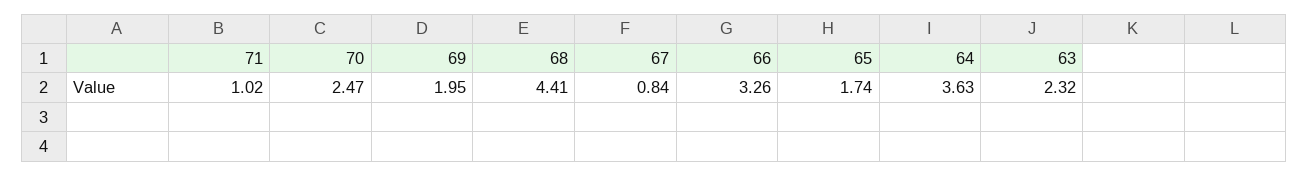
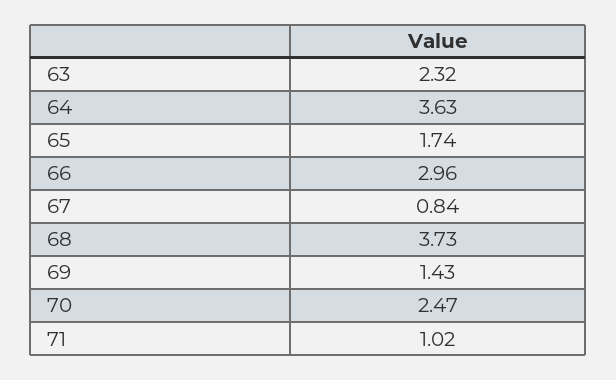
  {
    "71": 1.02,
    "70": 2.47,
-   "69": 1.95,
+   "69": 1.43,
-   "68": 4.41,
+   "68": 3.73,
    "67": 0.84,
-   "66": 3.26,
+   "66": 2.96,
    "65": 1.74,
    "64": 3.63,
    "63": 2.32
  }

